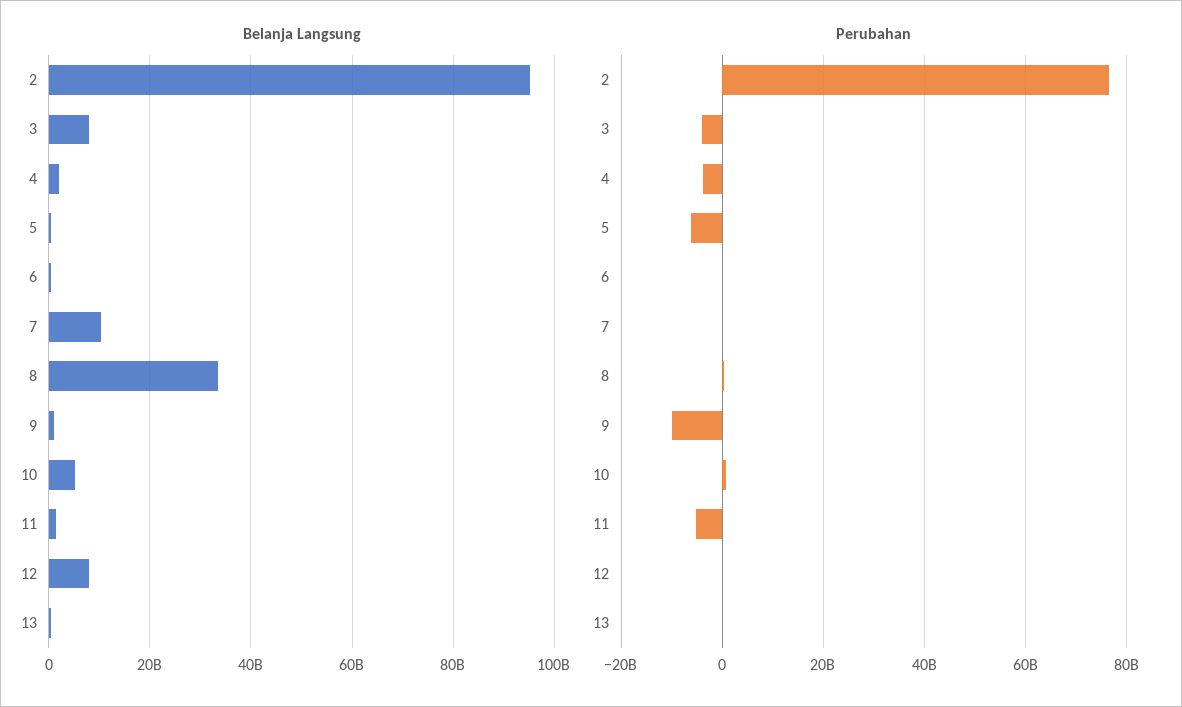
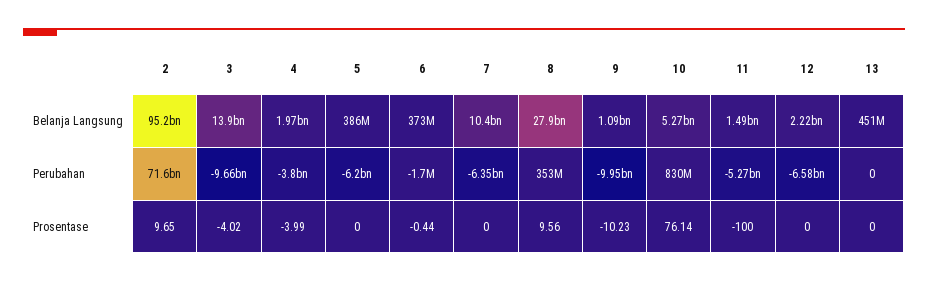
  {
    "Belanja Langsung": {
      "2": 95200000000,
-     "3": 8000000000,
+     "3": 13900000000,
      "4": 1970000000,
      "5": 386000000,
      "6": 373000000,
      "7": 10400000000,
-     "8": 34000000000,
+     "8": 27900000000,
      "9": 1090000000,
      "10": 5270000000,
      "11": 1490000000,
-     "12": 8000000000,
+     "12": 2220000000,
      "13": 451000000
    },
    "Perubahan": {
-     "2": 76000000000,
+     "2": 71600000000,
-     "3": -4000000000,
+     "3": -9660000000,
      "4": -3800000000,
      "5": -6200000000,
      "6": -1700000,
-     "7": 0,
+     "7": -6350000000,
      "8": 353000000,
      "9": -9950000000,
      "10": 830000000,
      "11": -5270000000,
-     "12": 0,
+     "12": -6580000000,
      "13": 0
-   }
+   },
+   "Prosentase": {
+     "2": 9.65,
+     "3": -4.02,
+     "4": -3.99,
+     "5": 0,
+     "6": -0.44,
+     "7": 0,
+     "8": 9.56,
+     "9": -10.23,
+     "10": 76.14,
+     "11": -100,
+     "12": 0,
+     "13": 0
+   }
  }

